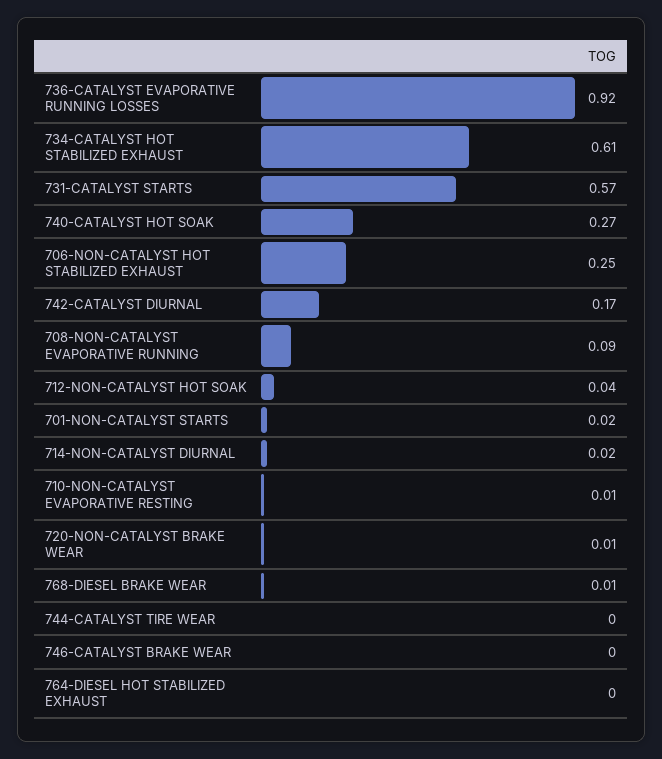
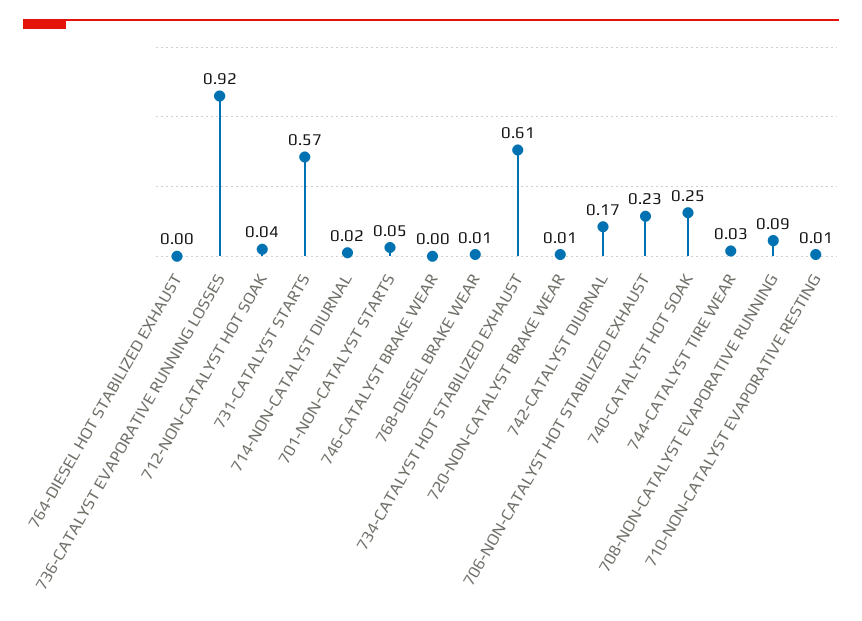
  {
    "736-CATALYST EVAPORATIVE RUNNING LOSSES": 0.92,
    "734-CATALYST HOT STABILIZED EXHAUST": 0.61,
    "731-CATALYST STARTS": 0.57,
-   "740-CATALYST HOT SOAK": 0.27,
+   "740-CATALYST HOT SOAK": 0.25,
-   "706-NON-CATALYST HOT STABILIZED EXHAUST": 0.25,
+   "706-NON-CATALYST HOT STABILIZED EXHAUST": 0.23,
    "742-CATALYST DIURNAL": 0.17,
    "708-NON-CATALYST EVAPORATIVE RUNNING": 0.09,
    "712-NON-CATALYST HOT SOAK": 0.04,
-   "701-NON-CATALYST STARTS": 0.02,
+   "701-NON-CATALYST STARTS": 0.05,
    "714-NON-CATALYST DIURNAL": 0.02,
    "710-NON-CATALYST EVAPORATIVE RESTING": 0.01,
    "720-NON-CATALYST BRAKE WEAR": 0.01,
    "768-DIESEL BRAKE WEAR": 0.01,
-   "744-CATALYST TIRE WEAR": 0,
+   "744-CATALYST TIRE WEAR": 0.03,
    "746-CATALYST BRAKE WEAR": 0,
    "764-DIESEL HOT STABILIZED EXHAUST": 0
  }

